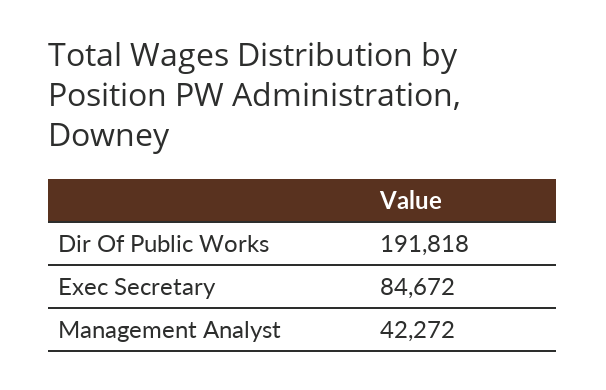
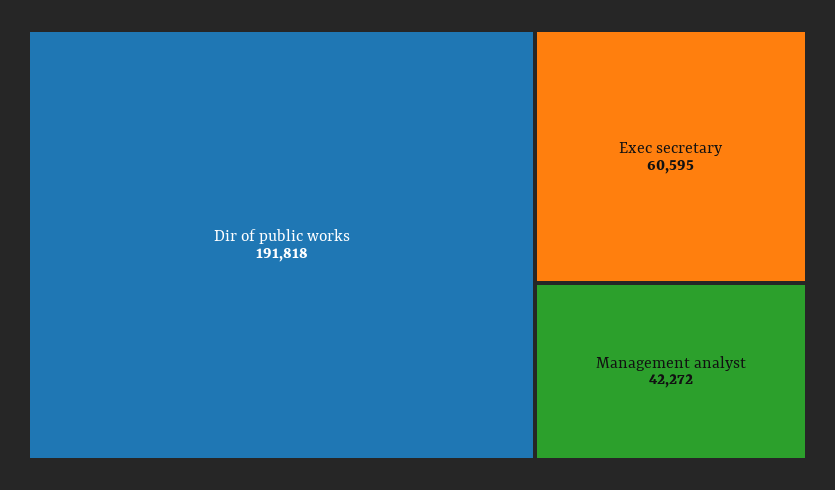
  {
    "Dir Of Public Works": 191818,
-   "Exec Secretary": 84672,
+   "Exec Secretary": 60595,
    "Management Analyst": 42272
  }

